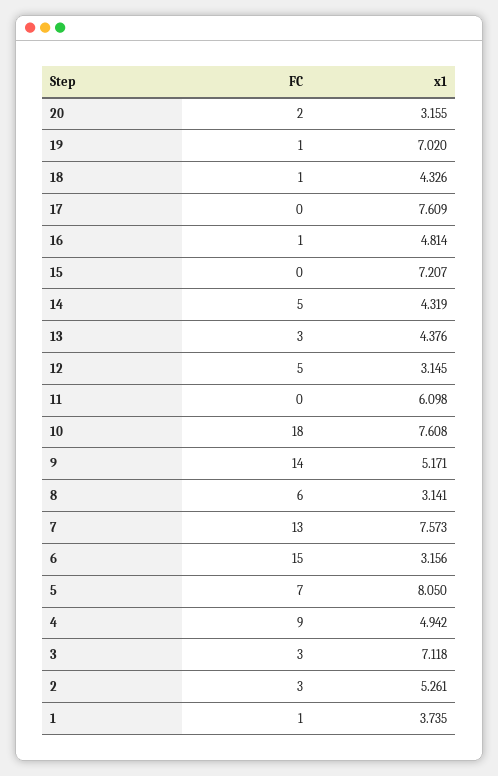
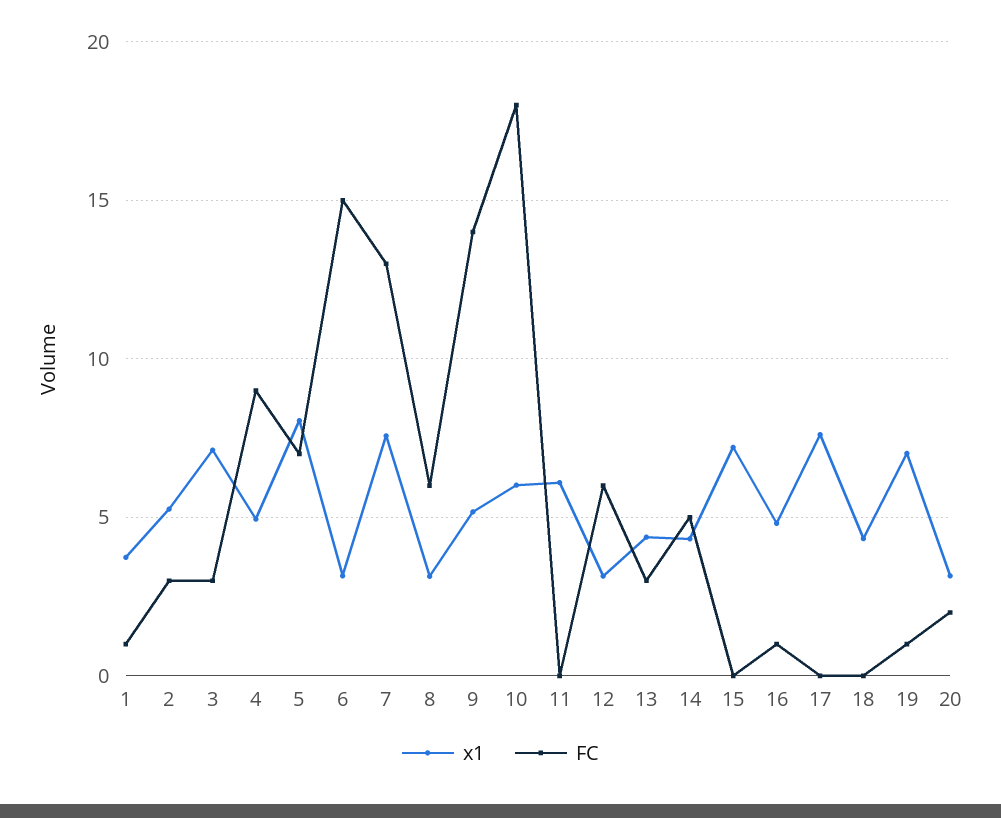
  {
    "FC": {
      "20": 2,
      "19": 1,
-     "18": 1,
+     "18": 0,
      "17": 0,
      "16": 1,
      "15": 0,
      "14": 5,
      "13": 3,
-     "12": 5,
+     "12": 6,
      "11": 0,
      "10": 18,
      "9": 14,
      "8": 6,
      "7": 13,
      "6": 15,
      "5": 7,
      "4": 9,
      "3": 3,
      "2": 3,
      "1": 1
    },
    "x1": {
      "20": 3.155,
      "19": 7.02,
      "18": 4.326,
      "17": 7.609,
      "16": 4.814,
      "15": 7.207,
      "14": 4.319,
      "13": 4.376,
      "12": 3.145,
      "11": 6.098,
-     "10": 7.608,
+     "10": 6,
      "9": 5.171,
      "8": 3.141,
      "7": 7.573,
      "6": 3.156,
      "5": 8.05,
      "4": 4.942,
      "3": 7.118,
      "2": 5.261,
      "1": 3.735
    }
  }

